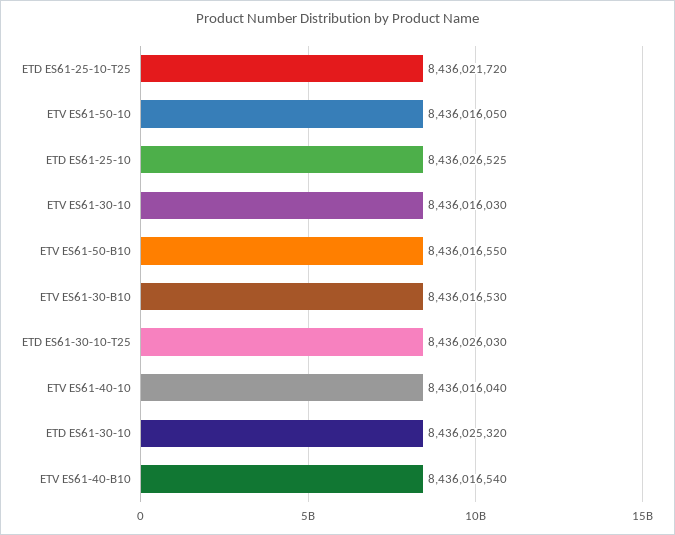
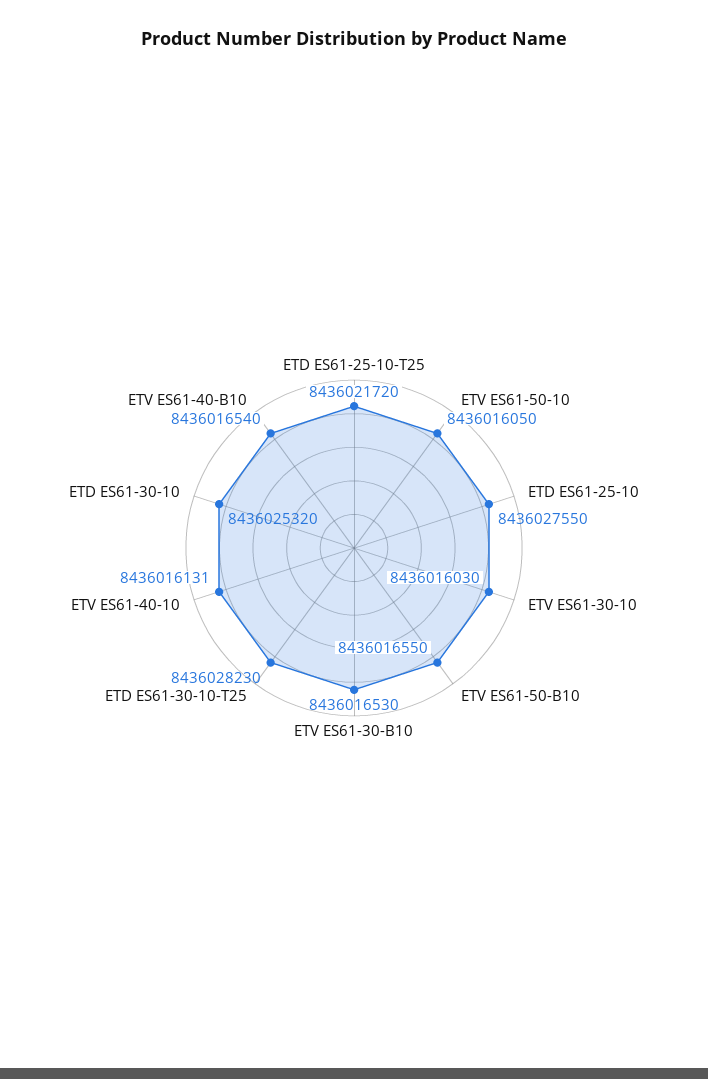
  {
    "ETD ES61-25-10-T25": 8436021720,
    "ETV ES61-50-10": 8436016050,
-   "ETD ES61-25-10": 8436026525,
+   "ETD ES61-25-10": 8436027550,
    "ETV ES61-30-10": 8436016030,
    "ETV ES61-50-B10": 8436016550,
    "ETV ES61-30-B10": 8436016530,
-   "ETD ES61-30-10-T25": 8436026030,
+   "ETD ES61-30-10-T25": 8436028230,
-   "ETV ES61-40-10": 8436016040,
+   "ETV ES61-40-10": 8436016131,
    "ETD ES61-30-10": 8436025320,
    "ETV ES61-40-B10": 8436016540
  }

